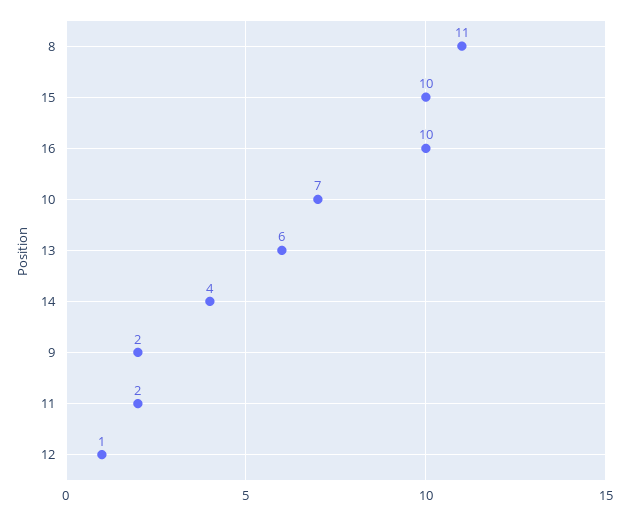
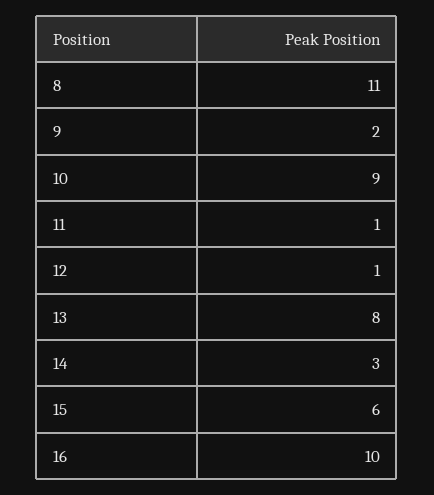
  {
    "8": 11,
-   "15": 10,
+   "15": 6,
    "16": 10,
-   "10": 7,
+   "10": 9,
-   "13": 6,
+   "13": 8,
-   "14": 4,
+   "14": 3,
    "9": 2,
-   "11": 2,
+   "11": 1,
    "12": 1
  }

